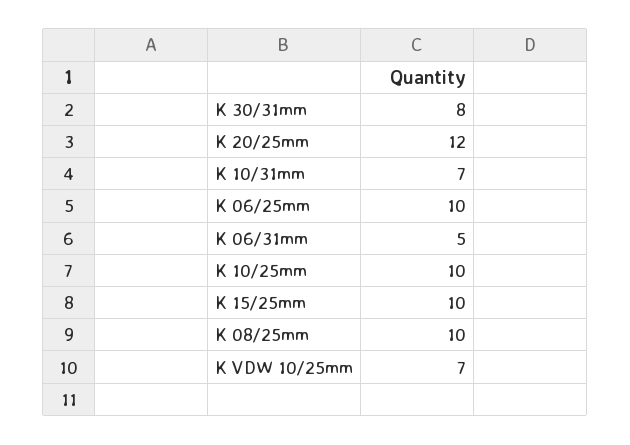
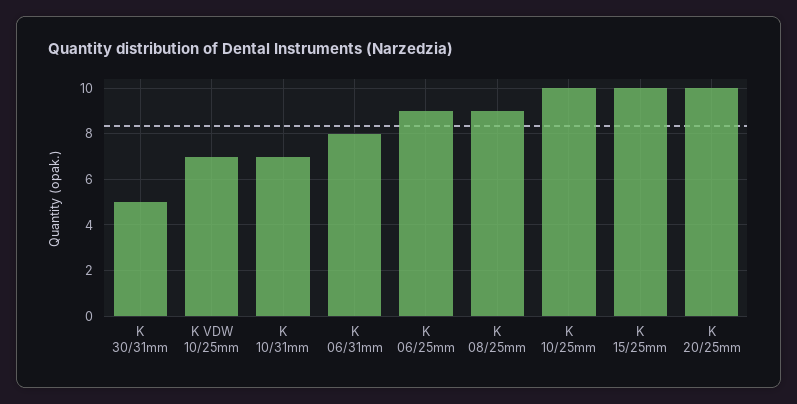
  {
-   "K 30/31mm": 8,
+   "K 30/31mm": 5,
-   "K 20/25mm": 12,
+   "K 20/25mm": 10,
    "K 10/31mm": 7,
-   "K 06/25mm": 10,
+   "K 06/25mm": 9,
-   "K 06/31mm": 5,
+   "K 06/31mm": 8,
    "K 10/25mm": 10,
    "K 15/25mm": 10,
-   "K 08/25mm": 10,
+   "K 08/25mm": 9,
    "K VDW 10/25mm": 7
  }

